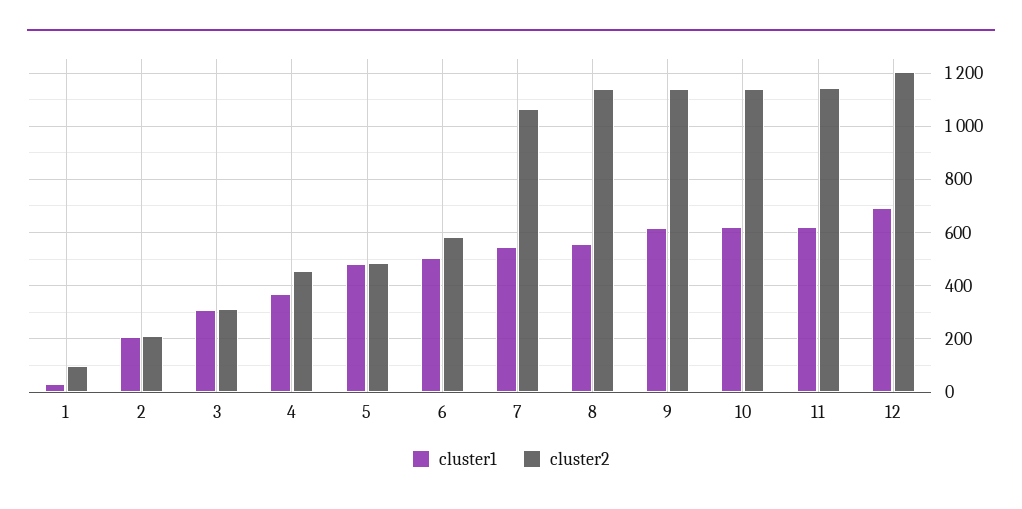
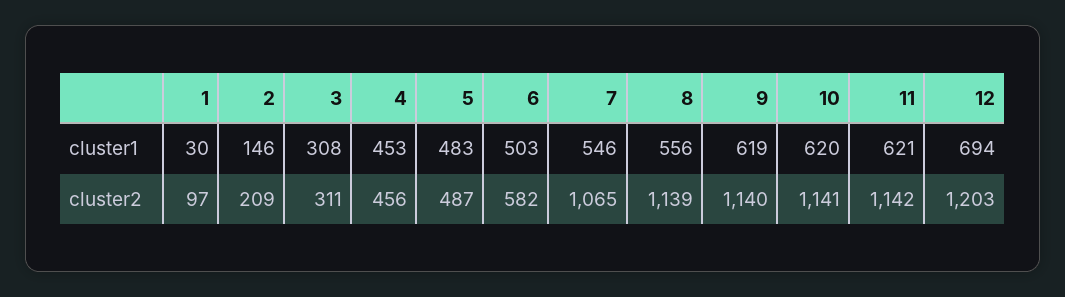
  {
    "cluster1": {
      "1": 30,
-     "2": 200,
+     "2": 146,
      "3": 308,
-     "4": 375,
+     "4": 453,
      "5": 483,
      "6": 503,
      "7": 546,
      "8": 556,
      "9": 619,
      "10": 620,
      "11": 621,
      "12": 694
    },
    "cluster2": {
      "1": 97,
      "2": 209,
      "3": 311,
      "4": 456,
      "5": 487,
      "6": 582,
      "7": 1065,
      "8": 1139,
      "9": 1140,
      "10": 1141,
      "11": 1142,
      "12": 1203
    }
  }

